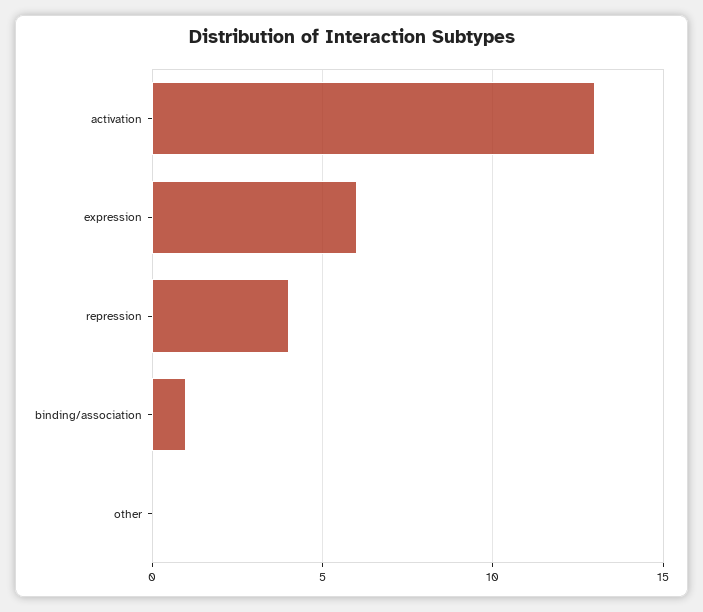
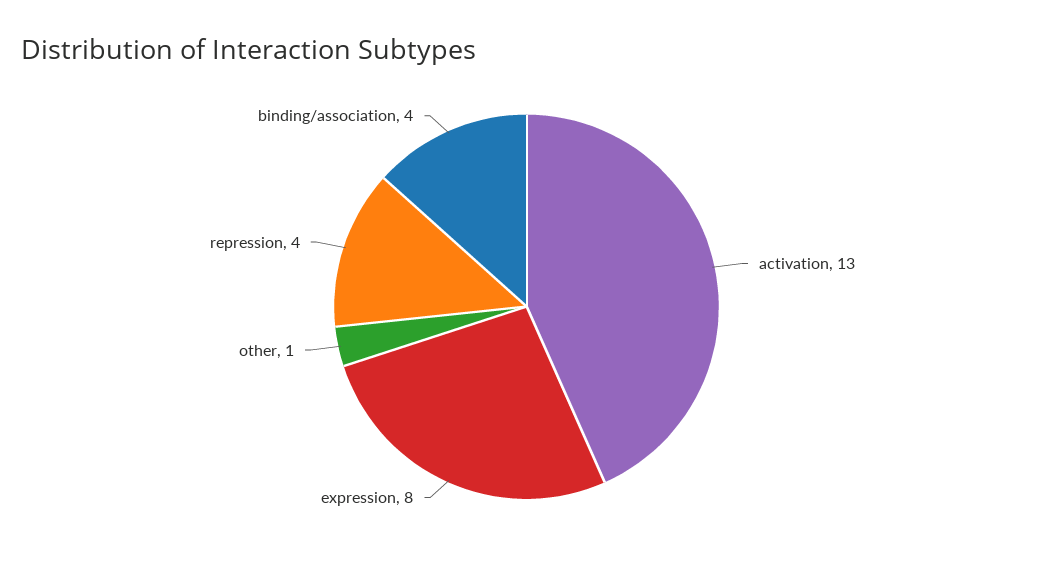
  {
    "activation": 13,
-   "expression": 6,
+   "expression": 8,
    "repression": 4,
-   "binding/association": 1,
+   "binding/association": 4,
-   "other": 0
+   "other": 1
  }

